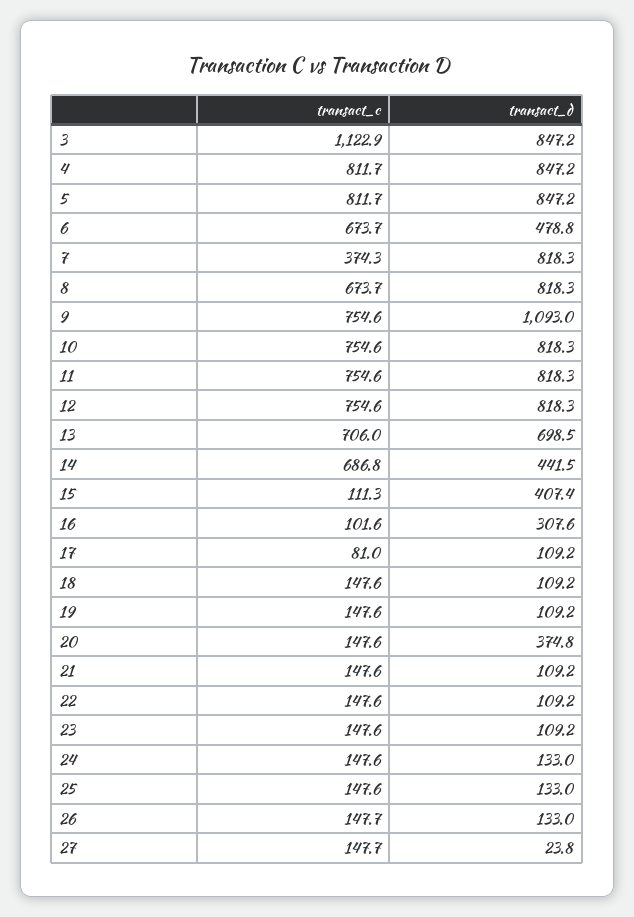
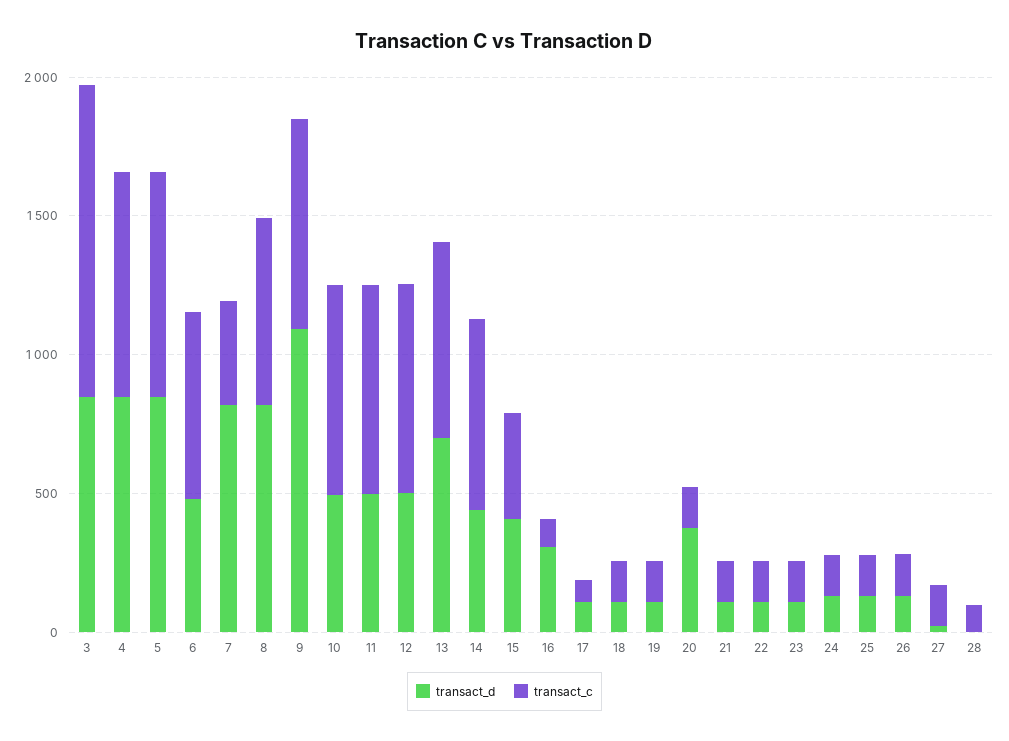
  {
    "transact_c": {
      "3": 1122.9,
      "4": 811.7,
      "5": 811.7,
      "6": 673.7,
      "7": 374.3,
      "8": 673.7,
      "9": 754.6,
      "10": 754.6,
      "11": 754.6,
      "12": 754.6,
      "13": 706,
      "14": 686.8,
-     "15": 111.3,
+     "15": 400,
      "16": 101.6,
      "17": 81,
      "18": 147.6,
      "19": 147.6,
      "20": 147.6,
      "21": 147.6,
      "22": 147.6,
      "23": 147.6,
      "24": 147.6,
      "25": 147.6,
      "26": 147.7,
-     "27": 147.7
+     "27": 147.7,
+     "28": 100
    },
    "transact_d": {
      "3": 847.2,
      "4": 847.2,
      "5": 847.2,
      "6": 478.8,
      "7": 818.3,
      "8": 818.3,
      "9": 1093,
-     "10": 818.3,
+     "10": 500,
-     "11": 818.3,
+     "11": 500,
-     "12": 818.3,
+     "12": 500,
      "13": 698.5,
      "14": 441.5,
      "15": 407.4,
      "16": 307.6,
      "17": 109.2,
      "18": 109.2,
      "19": 109.2,
      "20": 374.8,
      "21": 109.2,
      "22": 109.2,
      "23": 109.2,
      "24": 133,
      "25": 133,
      "26": 133,
-     "27": 23.8
+     "27": 23.8,
+     "28": 0
    }
  }

